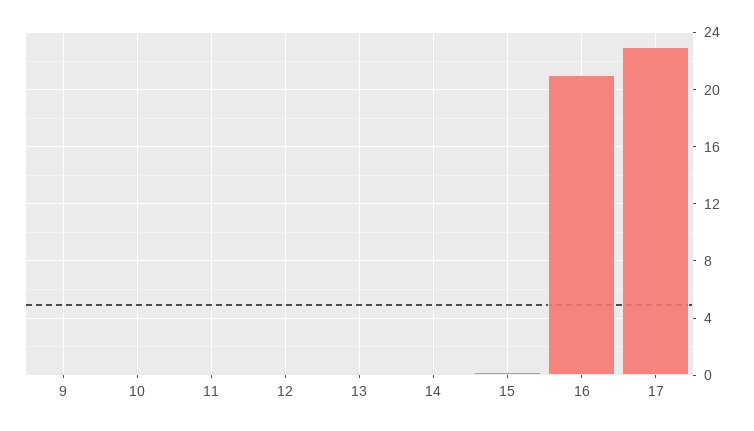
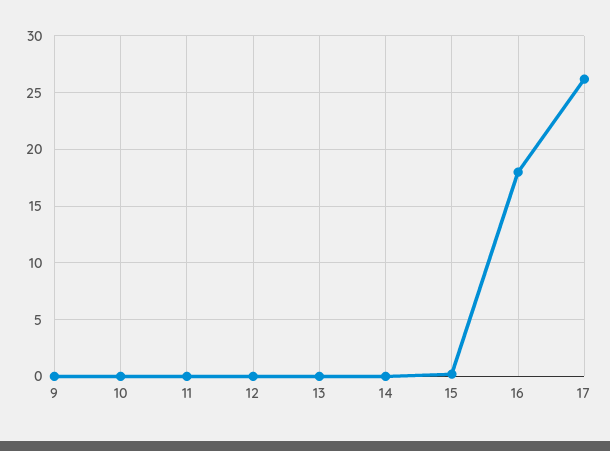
  {
    "9": 0,
    "10": 0,
    "11": 0,
    "12": 0,
    "13": 0,
    "14": 0,
    "15": 0,
-   "16": 21,
+   "16": 18,
-   "17": 23
+   "17": 26
  }

